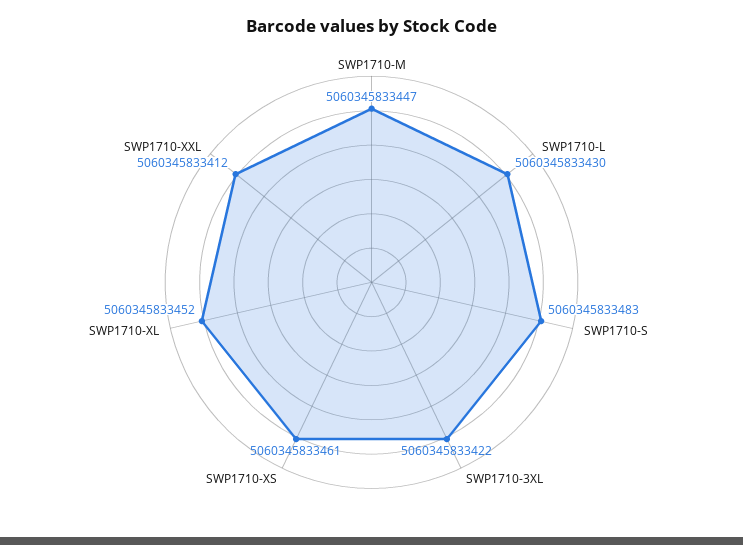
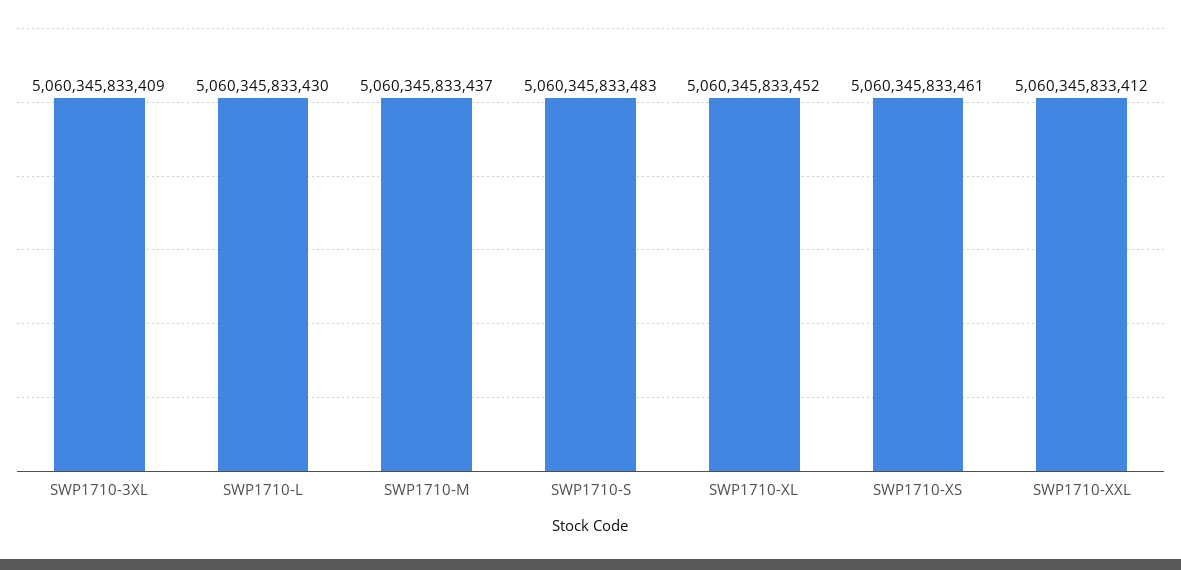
  {
-   "SWP1710-M": 5060345833447,
+   "SWP1710-M": 5060345833437,
    "SWP1710-L": 5060345833430,
    "SWP1710-S": 5060345833483,
-   "SWP1710-3XL": 5060345833422,
+   "SWP1710-3XL": 5060345833409,
    "SWP1710-XS": 5060345833461,
    "SWP1710-XL": 5060345833452,
    "SWP1710-XXL": 5060345833412
  }

